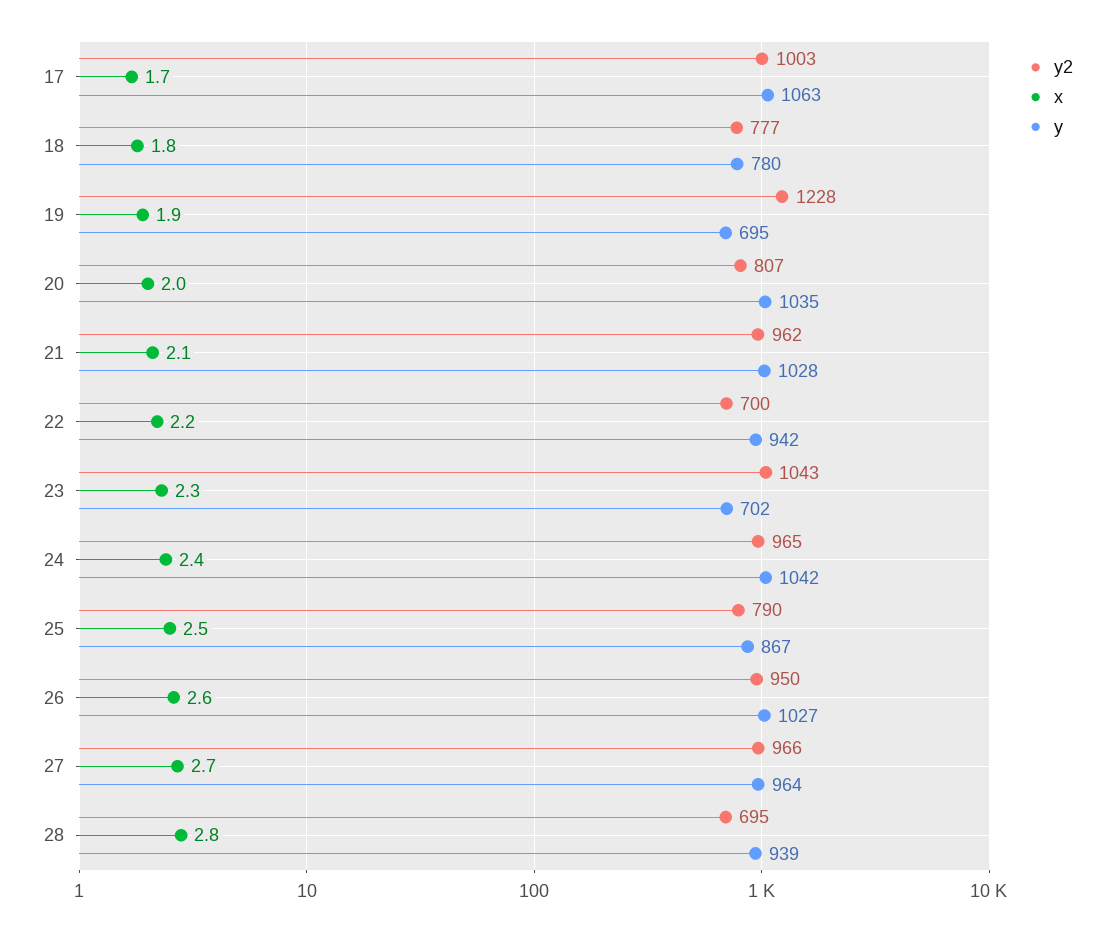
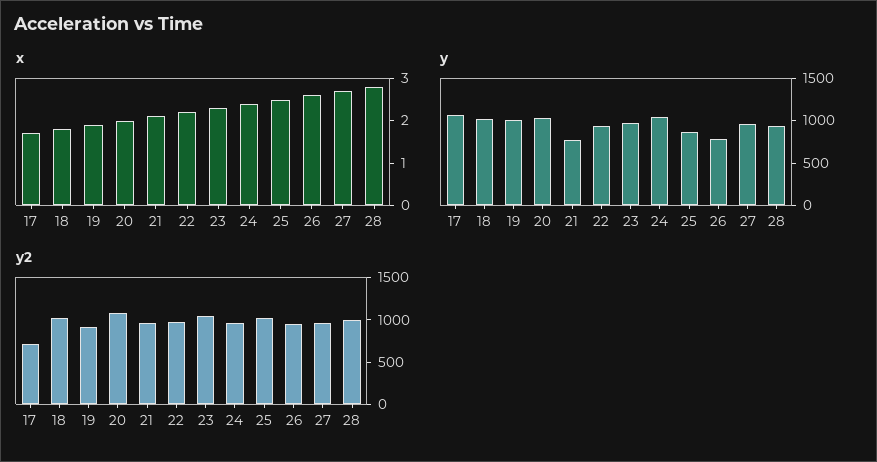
  {
    "y2": {
-     "17": 1003,
+     "17": 700,
-     "18": 777,
+     "18": 1000,
-     "19": 1228,
+     "19": 900,
-     "20": 807,
+     "20": 1100,
      "21": 962,
-     "22": 700,
+     "22": 1000,
      "23": 1043,
      "24": 965,
-     "25": 790,
+     "25": 1000,
      "26": 950,
      "27": 966,
-     "28": 695
+     "28": 1000
    },
    "x": {
      "17": 1.7,
      "18": 1.8,
      "19": 1.9,
      "20": 2,
      "21": 2.1,
      "22": 2.2,
      "23": 2.3,
      "24": 2.4,
      "25": 2.5,
      "26": 2.6,
      "27": 2.7,
      "28": 2.8
    },
    "y": {
      "17": 1063,
-     "18": 780,
+     "18": 1000,
-     "19": 695,
+     "19": 1000,
      "20": 1035,
-     "21": 1028,
+     "21": 800,
      "22": 942,
-     "23": 702,
+     "23": 1000,
      "24": 1042,
      "25": 867,
-     "26": 1027,
+     "26": 800,
      "27": 964,
      "28": 939
    }
  }

